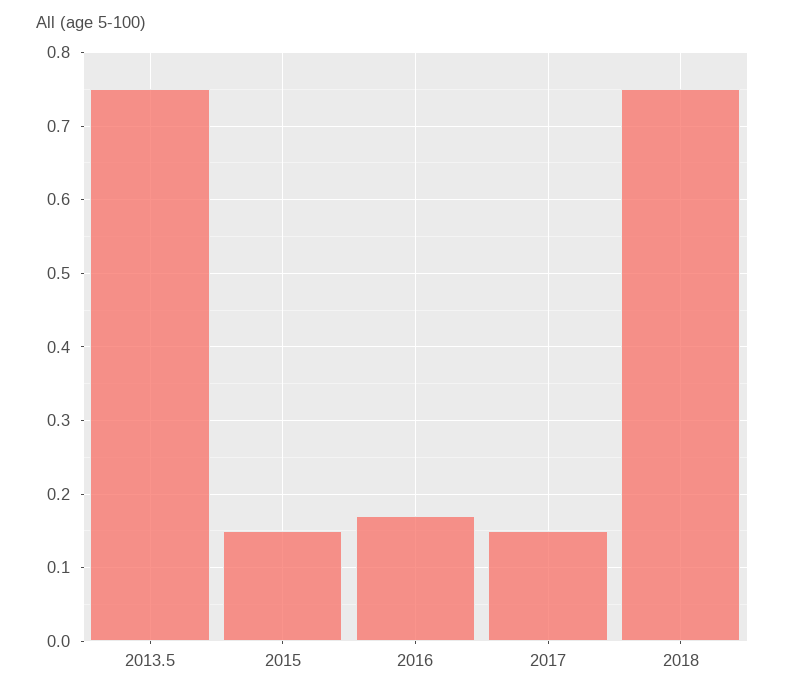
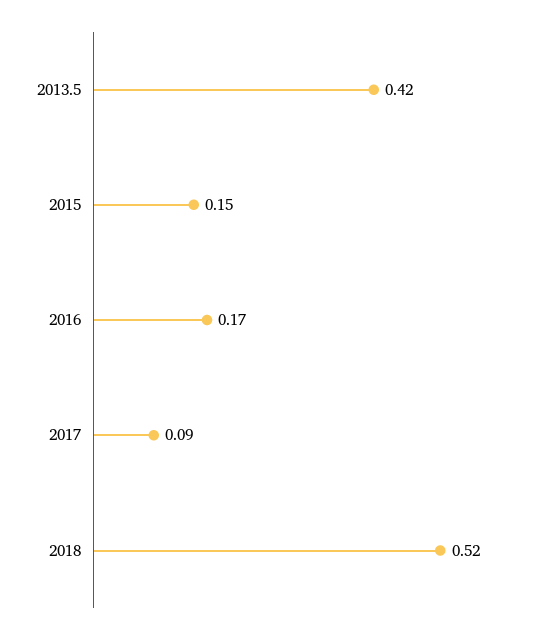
  {
-   "2013.5": 0.75,
+   "2013.5": 0.42,
    "2015": 0.15,
    "2016": 0.17,
-   "2017": 0.15,
+   "2017": 0.09,
-   "2018": 0.75
+   "2018": 0.52
  }

